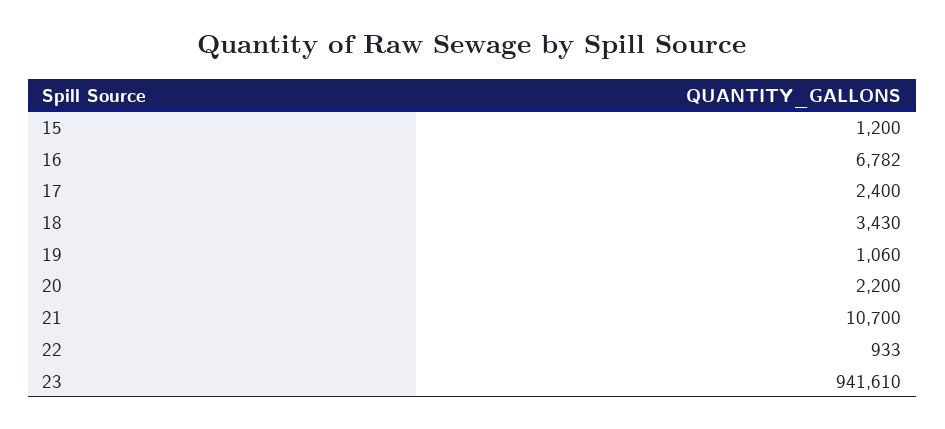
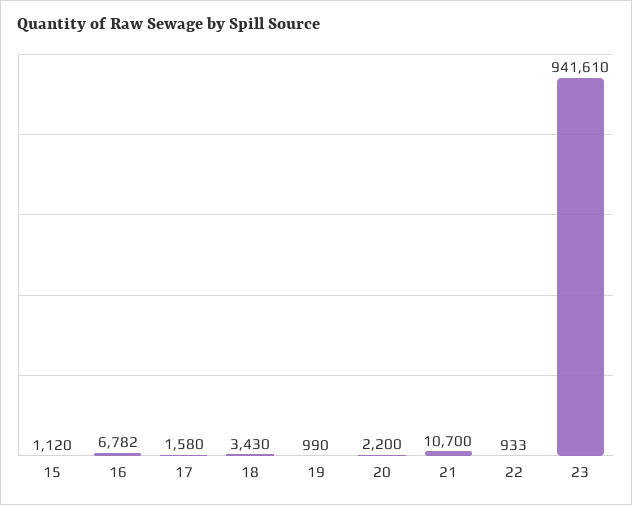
  {
-   "15": 1200,
+   "15": 1120,
    "16": 6782,
-   "17": 2400,
+   "17": 1580,
    "18": 3430,
-   "19": 1060,
+   "19": 990,
    "20": 2200,
    "21": 10700,
    "22": 933,
    "23": 941610
  }

